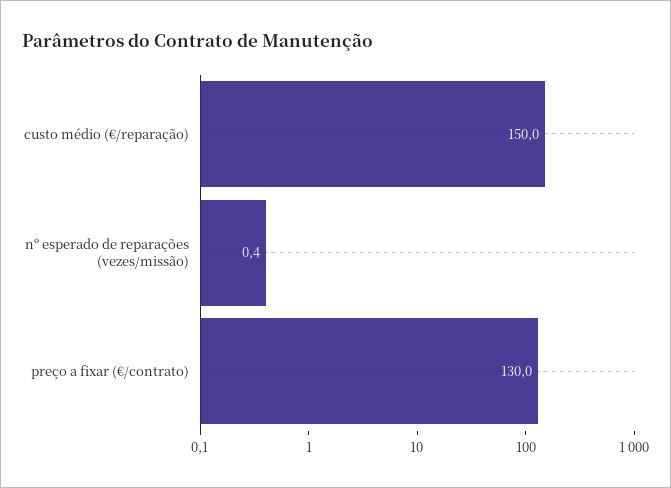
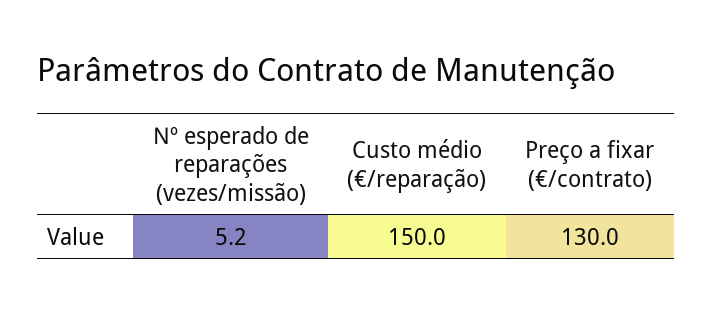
  {
    "custo médio (€/reparação)": 150,
-   "nº esperado de reparações (vezes/missão)": 0.4,
+   "nº esperado de reparações (vezes/missão)": 5.2,
    "preço a fixar (€/contrato)": 130
  }

